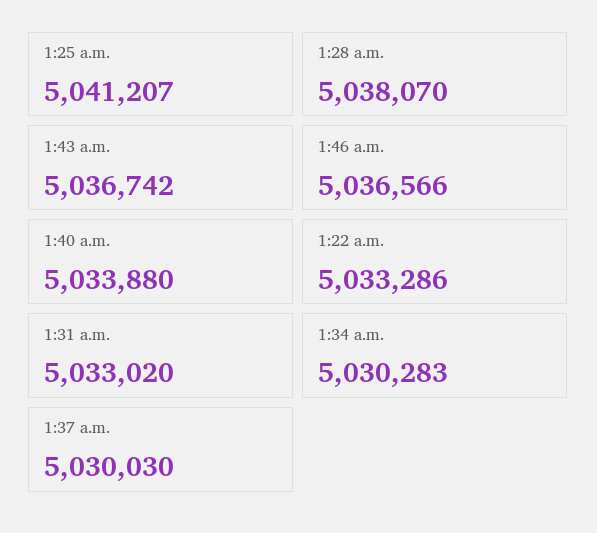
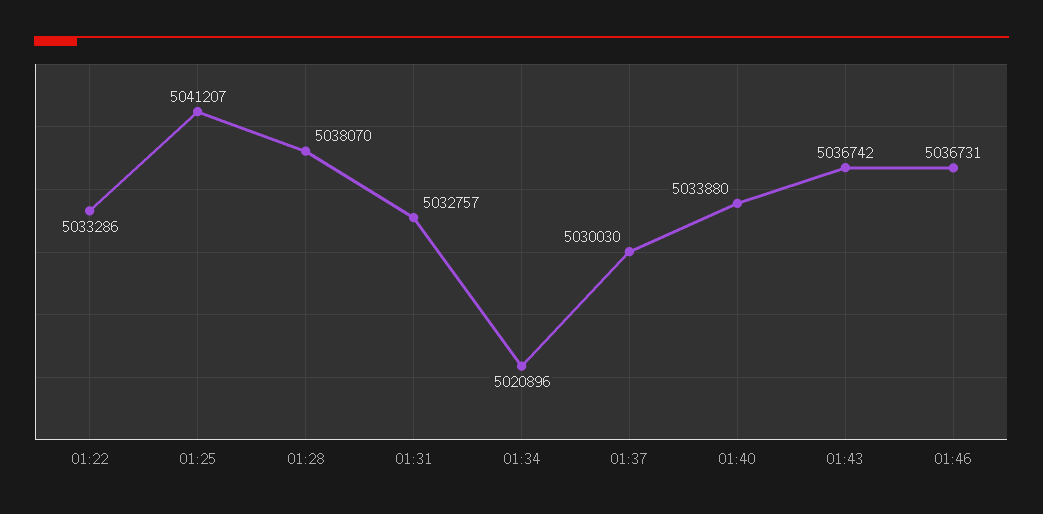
  {
    "1:25 a.m.": 5041207,
    "1:28 a.m.": 5038070,
    "1:43 a.m.": 5036742,
-   "1:46 a.m.": 5036566,
+   "1:46 a.m.": 5036731,
    "1:40 a.m.": 5033880,
    "1:22 a.m.": 5033286,
-   "1:31 a.m.": 5033020,
+   "1:31 a.m.": 5032757,
-   "1:34 a.m.": 5030283,
+   "1:34 a.m.": 5020896,
    "1:37 a.m.": 5030030
  }

